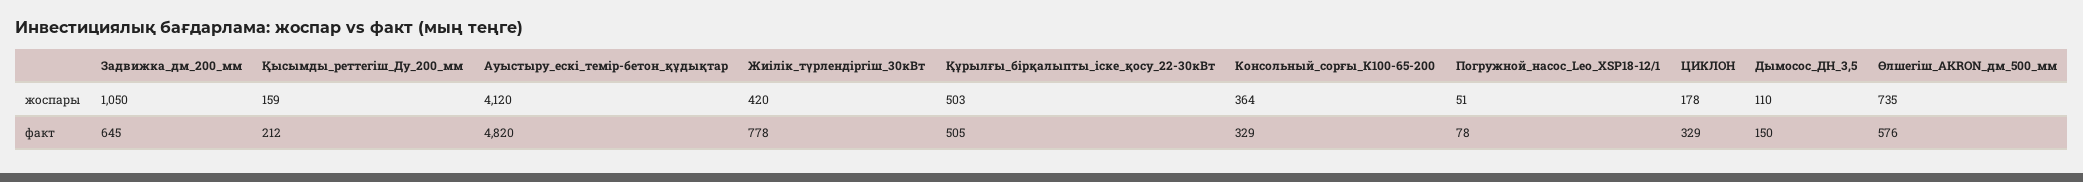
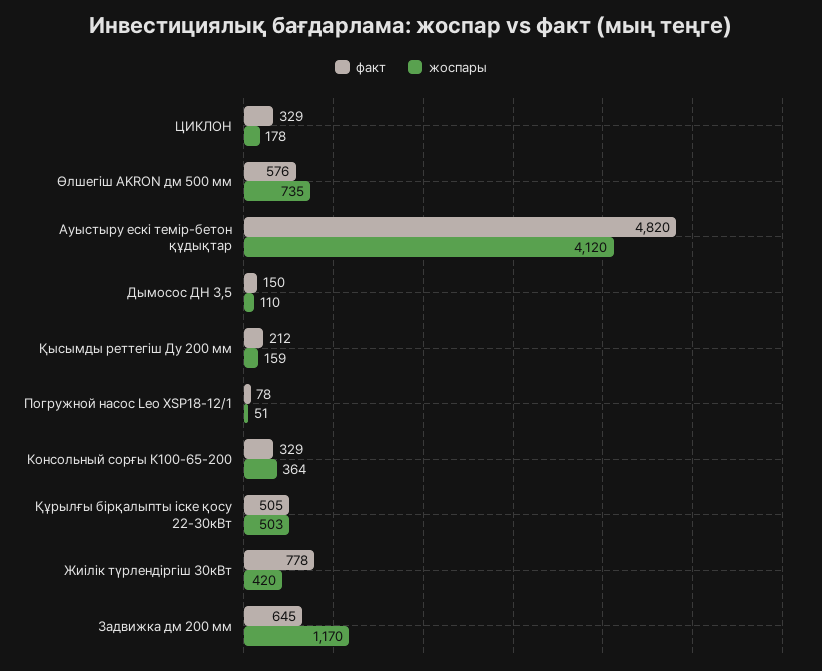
  {
    "жоспары": {
-     "Задвижка_дм_200_мм": 1050,
+     "Задвижка_дм_200_мм": 1170,
      "Қысымды_реттегіш_Ду_200_мм": 159,
      "Ауыстыру_ескі_темір-бетон_құдықтар": 4120,
      "Жиілік_түрлендіргіш_30кВт": 420,
      "Құрылғы_бірқалыпты_іске_қосу_22-30кВт": 503,
      "Консольный_сорғы_К100-65-200": 364,
      "Погружной_насос_Leo_XSP18-12/1": 51,
      "ЦИКЛОН": 178,
      "Дымосос_ДН_3,5": 110,
      "Өлшегіш_AKRON_дм_500_мм": 735
    },
    "факт": {
      "Задвижка_дм_200_мм": 645,
      "Қысымды_реттегіш_Ду_200_мм": 212,
      "Ауыстыру_ескі_темір-бетон_құдықтар": 4820,
      "Жиілік_түрлендіргіш_30кВт": 778,
      "Құрылғы_бірқалыпты_іске_қосу_22-30кВт": 505,
      "Консольный_сорғы_К100-65-200": 329,
      "Погружной_насос_Leo_XSP18-12/1": 78,
      "ЦИКЛОН": 329,
      "Дымосос_ДН_3,5": 150,
      "Өлшегіш_AKRON_дм_500_мм": 576
    }
  }

